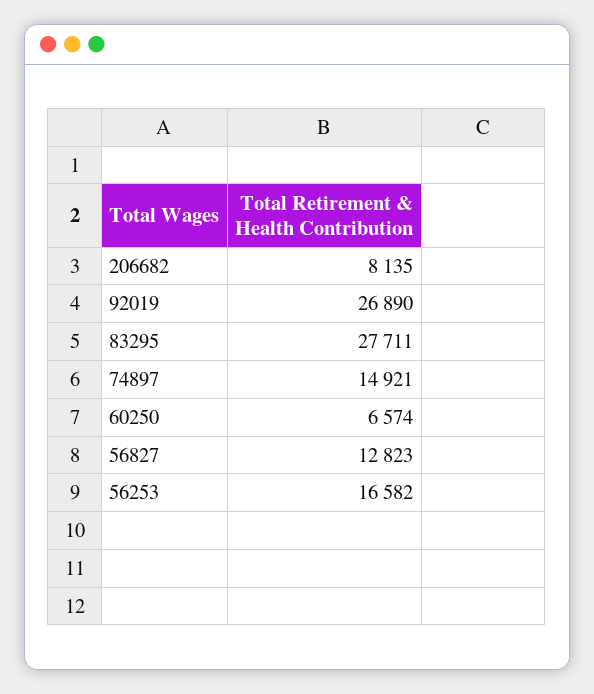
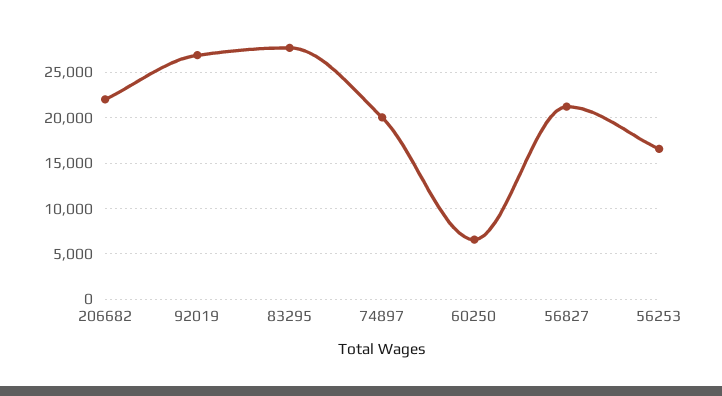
  {
-   "206682": 8135,
+   "206682": 22000,
    "92019": 26890,
    "83295": 27711,
-   "74897": 14921,
+   "74897": 20000,
    "60250": 6574,
-   "56827": 12823,
+   "56827": 21000,
    "56253": 16582
  }

